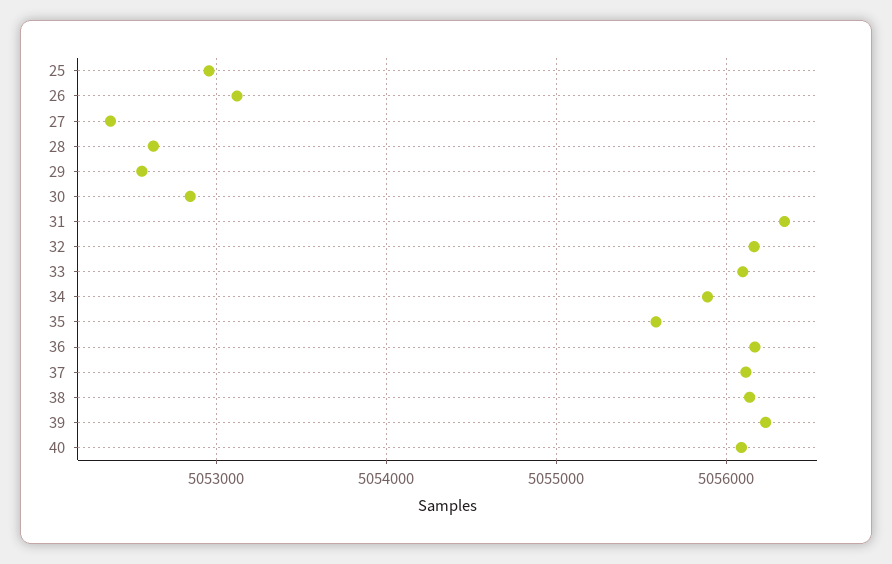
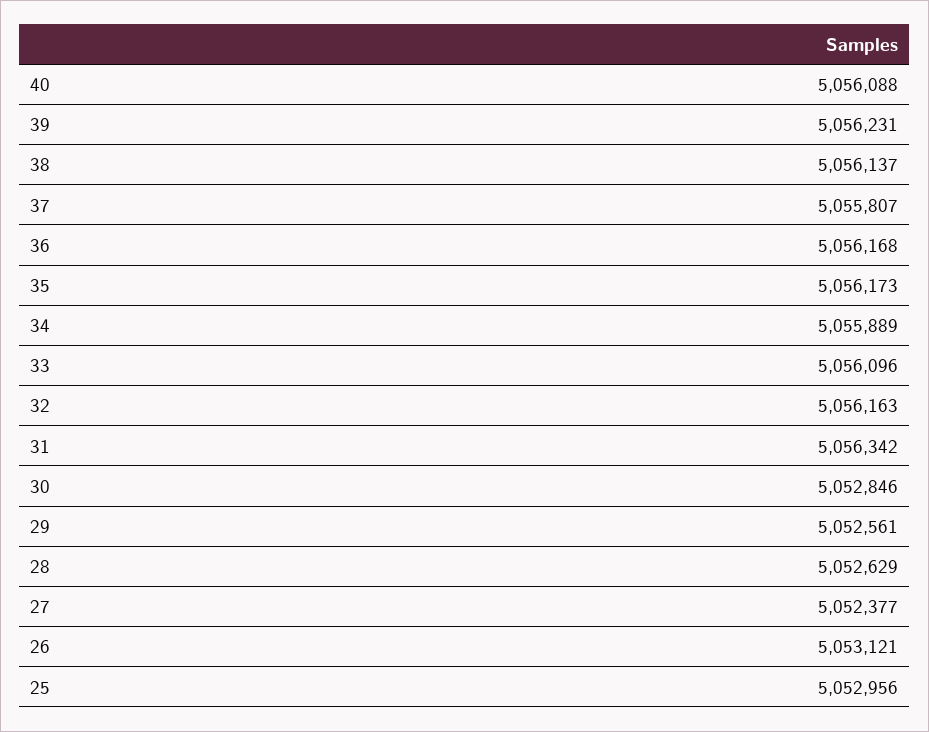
  {
    "25": 5052956,
    "26": 5053121,
    "27": 5052377,
    "28": 5052629,
    "29": 5052561,
    "30": 5052846,
    "31": 5056342,
    "32": 5056163,
    "33": 5056096,
    "34": 5055889,
-   "35": 5055600,
+   "35": 5056173,
    "36": 5056168,
-   "37": 5056100,
+   "37": 5055807,
    "38": 5056137,
    "39": 5056231,
    "40": 5056088
  }

